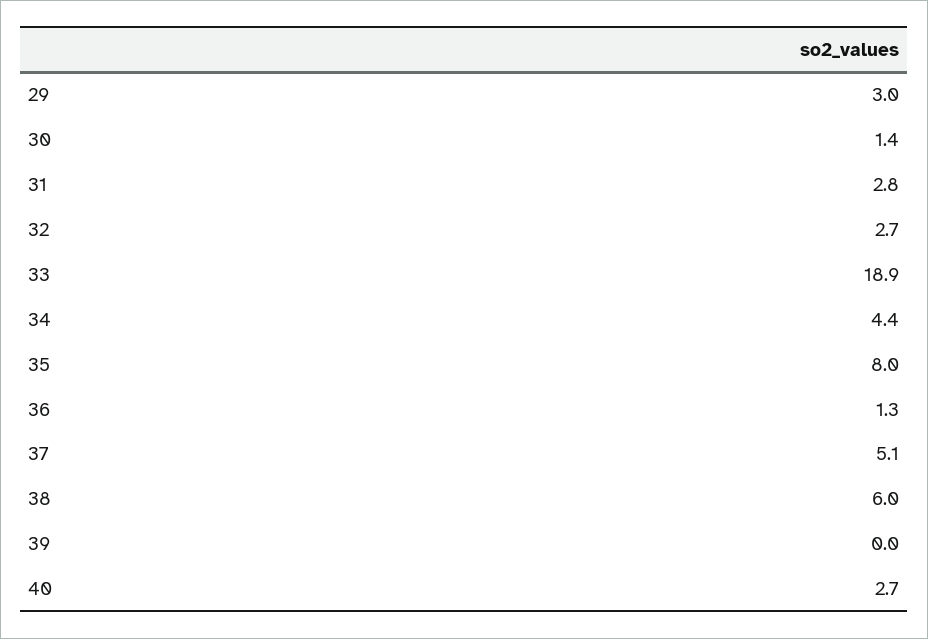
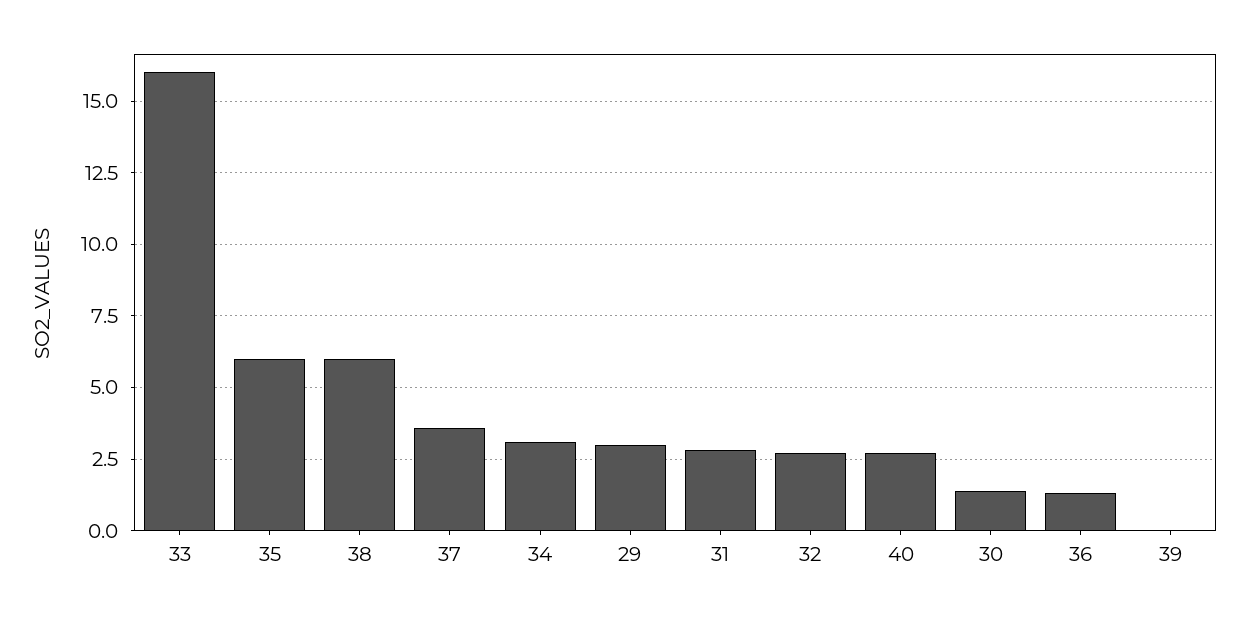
  {
    "29": 3,
    "30": 1.4,
    "31": 2.8,
    "32": 2.7,
-   "33": 18.9,
+   "33": 16,
-   "34": 4.4,
+   "34": 3,
-   "35": 8,
+   "35": 6,
    "36": 1.3,
-   "37": 5.1,
+   "37": 3.5,
    "38": 6,
    "39": 0,
    "40": 2.7
  }

